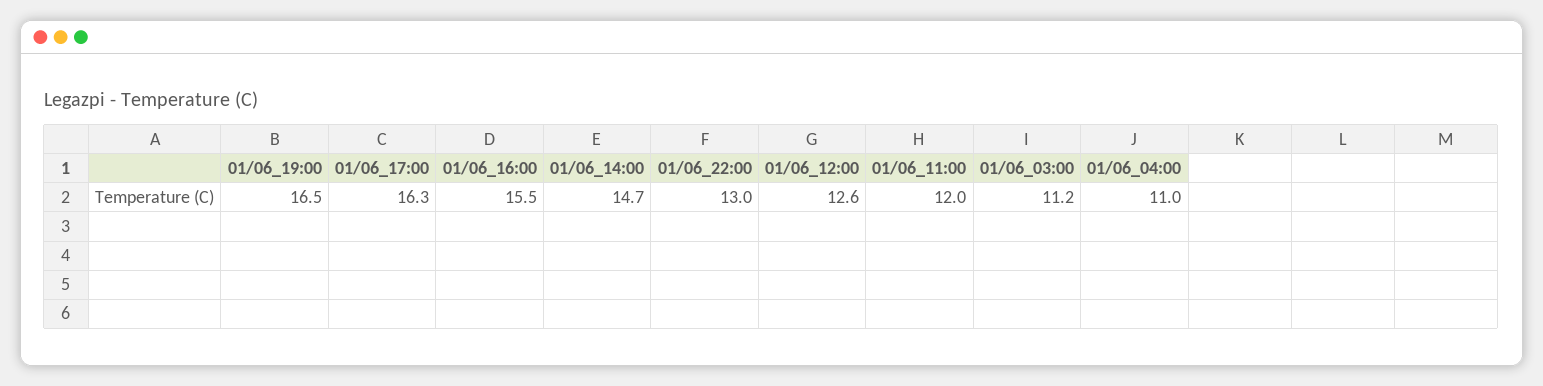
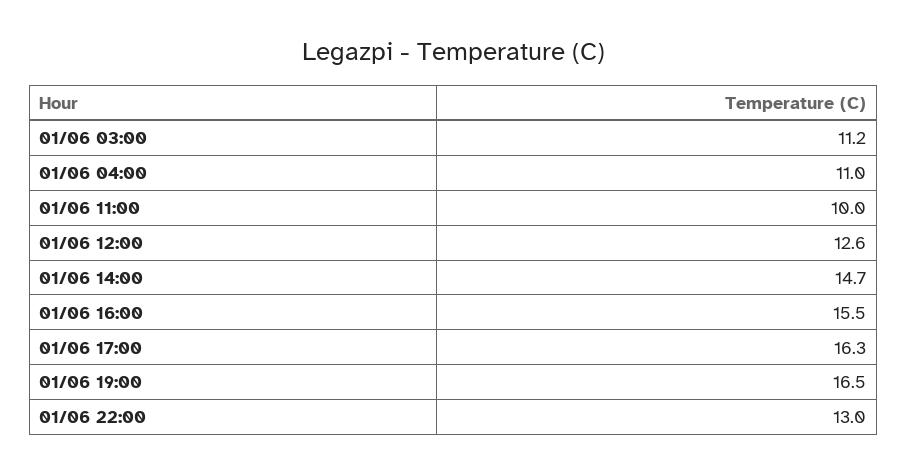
  {
    "01/06_19:00": 16.5,
    "01/06_17:00": 16.3,
    "01/06_16:00": 15.5,
    "01/06_14:00": 14.7,
    "01/06_22:00": 13,
    "01/06_12:00": 12.6,
-   "01/06_11:00": 12,
+   "01/06_11:00": 10,
    "01/06_03:00": 11.2,
    "01/06_04:00": 11
  }

